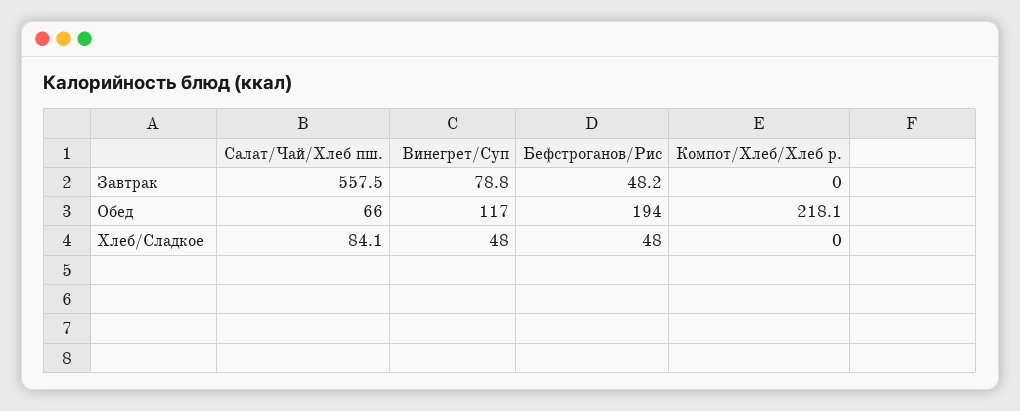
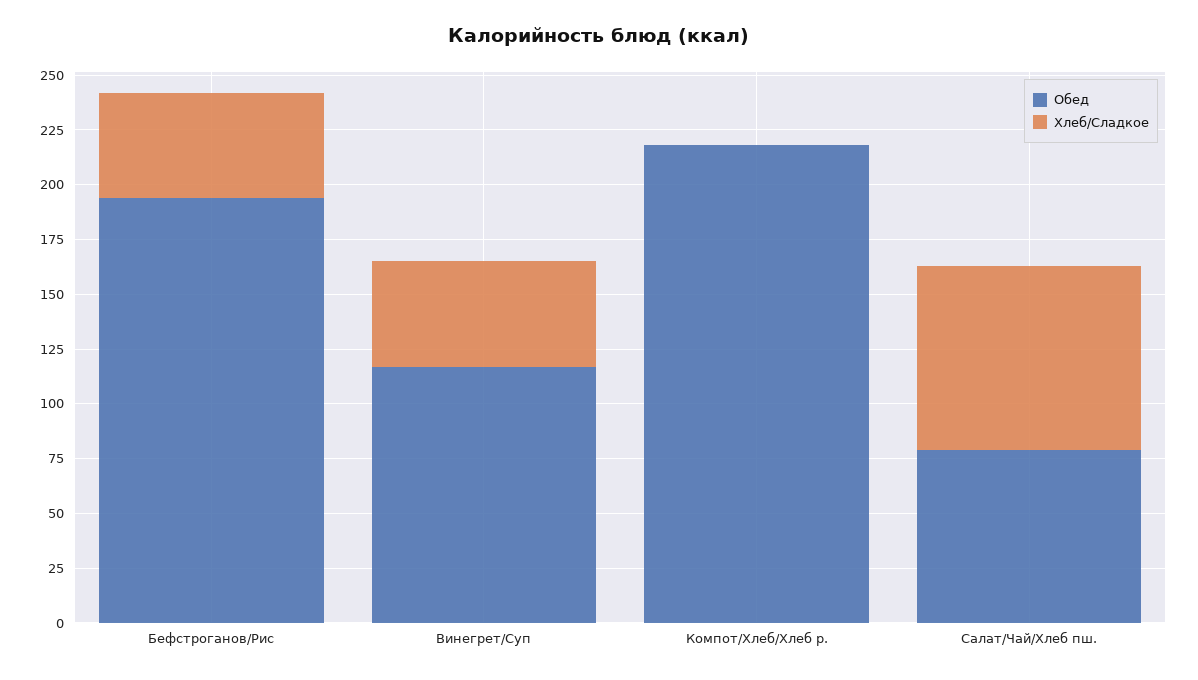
  {
-   "Завтрак": {
-     "Салат/Чай/Хлеб пш.": 557.5,
-     "Винегрет/Суп": 78.8,
-     "Бефстроганов/Рис": 48.2,
-     "Компот/Хлеб/Хлеб р.": 0
-   },
    "Обед": {
-     "Салат/Чай/Хлеб пш.": 66,
+     "Салат/Чай/Хлеб пш.": 80,
      "Винегрет/Суп": 117,
      "Бефстроганов/Рис": 194,
      "Компот/Хлеб/Хлеб р.": 218.1
    },
    "Хлеб/Сладкое": {
      "Салат/Чай/Хлеб пш.": 84.1,
      "Винегрет/Суп": 48,
      "Бефстроганов/Рис": 48,
      "Компот/Хлеб/Хлеб р.": 0
    }
  }

